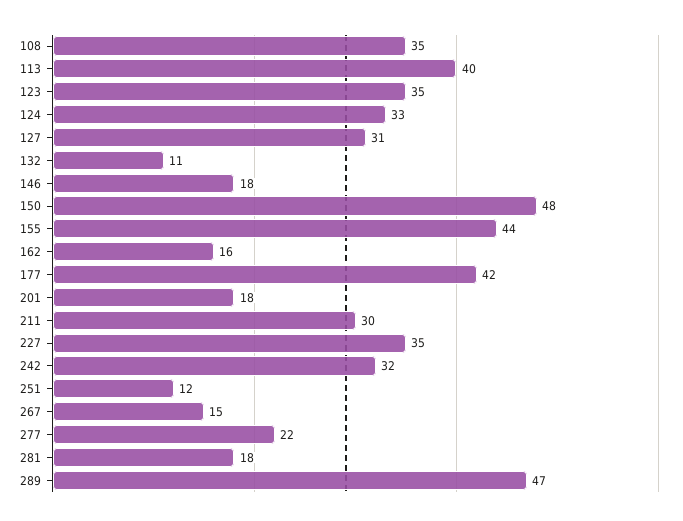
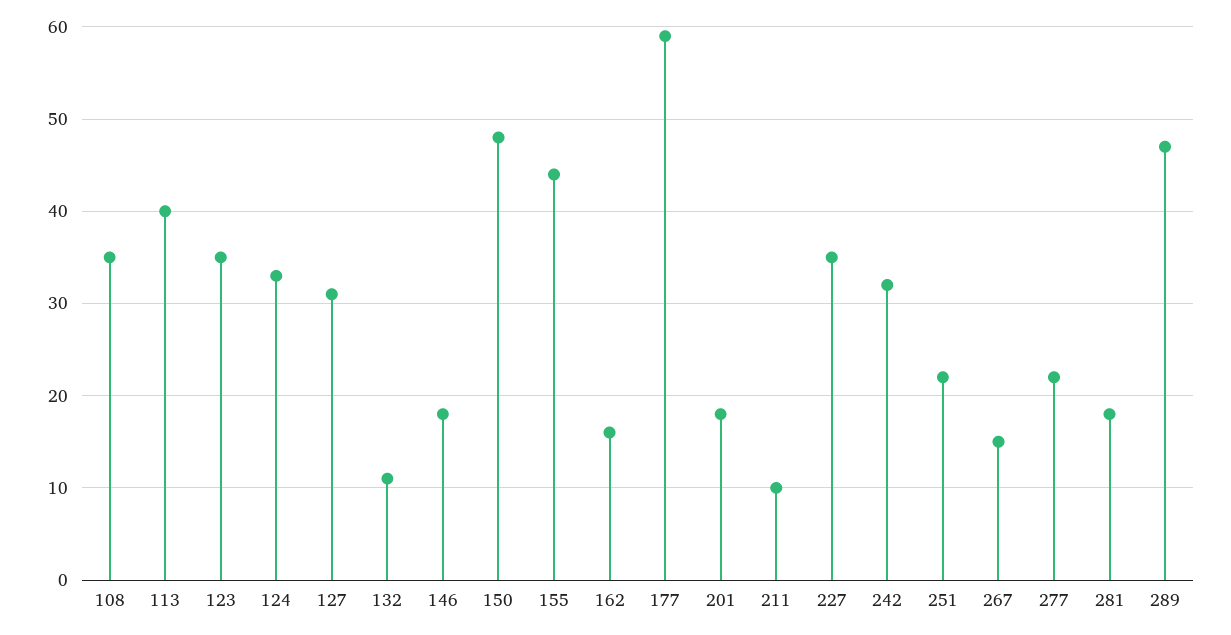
  {
    "108": 35,
    "113": 40,
    "123": 35,
    "124": 33,
    "127": 31,
    "132": 11,
    "146": 18,
    "150": 48,
    "155": 44,
    "162": 16,
-   "177": 42,
+   "177": 59,
    "201": 18,
-   "211": 30,
+   "211": 10,
    "227": 35,
    "242": 32,
-   "251": 12,
+   "251": 22,
    "267": 15,
    "277": 22,
    "281": 18,
    "289": 47
  }

